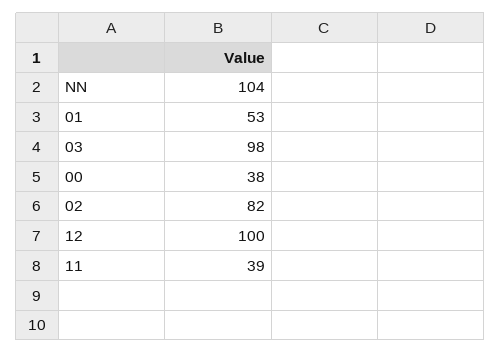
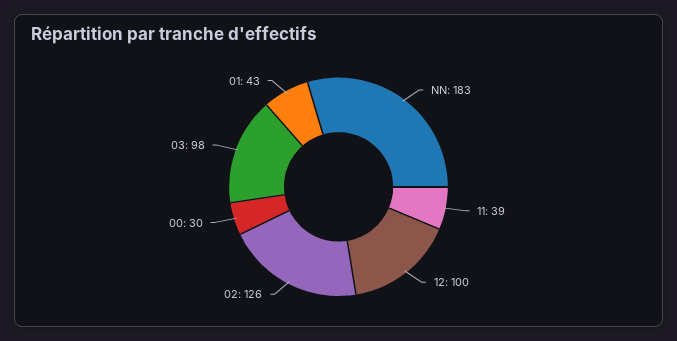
  {
-   "NN": 104,
+   "NN": 183,
-   "01": 53,
+   "01": 43,
    "03": 98,
-   "00": 38,
+   "00": 30,
-   "02": 82,
+   "02": 126,
    "12": 100,
    "11": 39
  }

